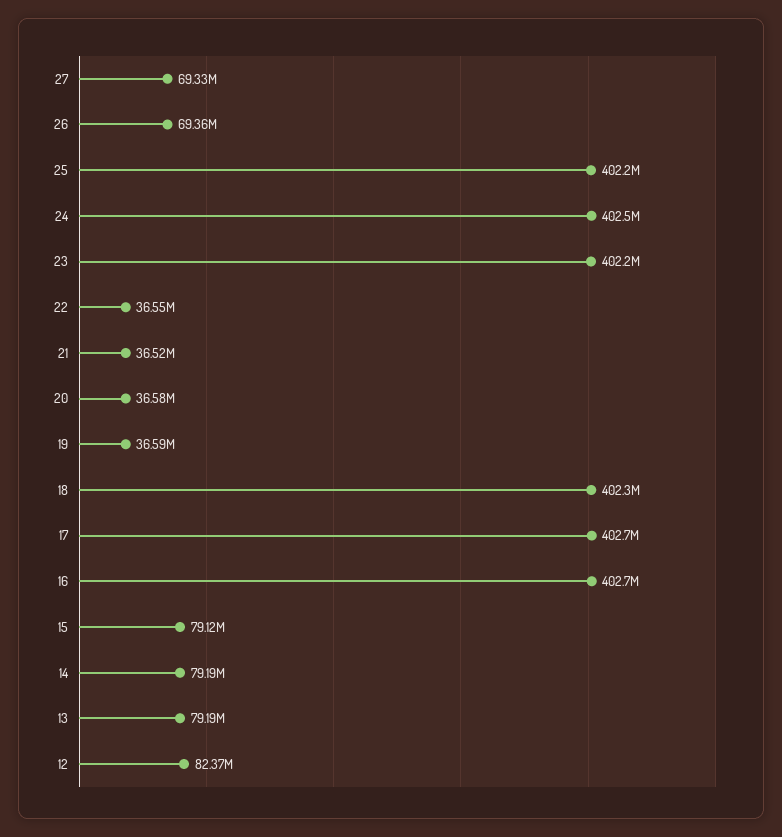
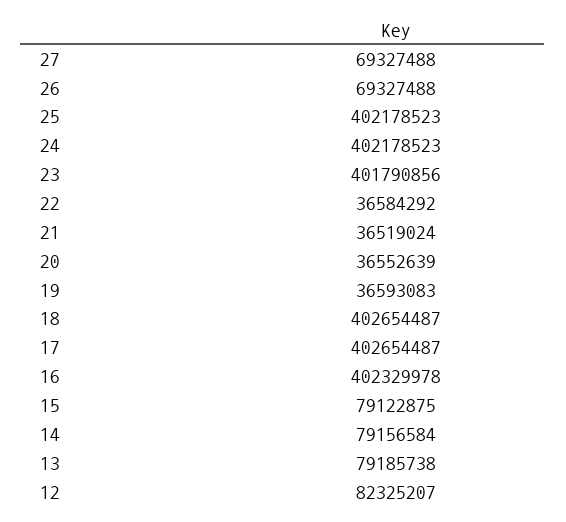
  {
    "27": 69327488,
-   "26": 69360000,
+   "26": 69327488,
    "25": 402178523,
-   "24": 402500000,
+   "24": 402178523,
-   "23": 402200000,
+   "23": 401790856,
-   "22": 36550000,
+   "22": 36584292,
    "21": 36519024,
-   "20": 36580000,
+   "20": 36552639,
    "19": 36593083,
-   "18": 402300000,
+   "18": 402654487,
    "17": 402654487,
-   "16": 402700000,
+   "16": 402329978,
    "15": 79122875,
-   "14": 79190000,
+   "14": 79156584,
    "13": 79185738,
-   "12": 82370000
+   "12": 82325207
  }

